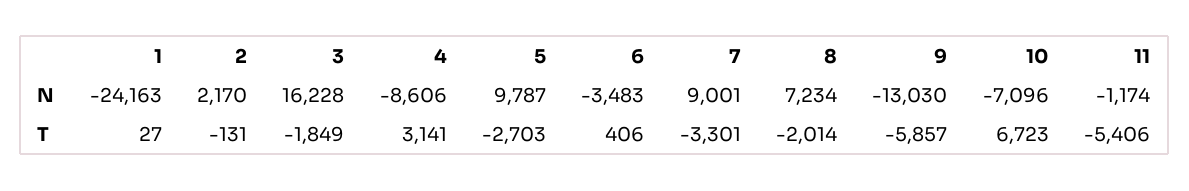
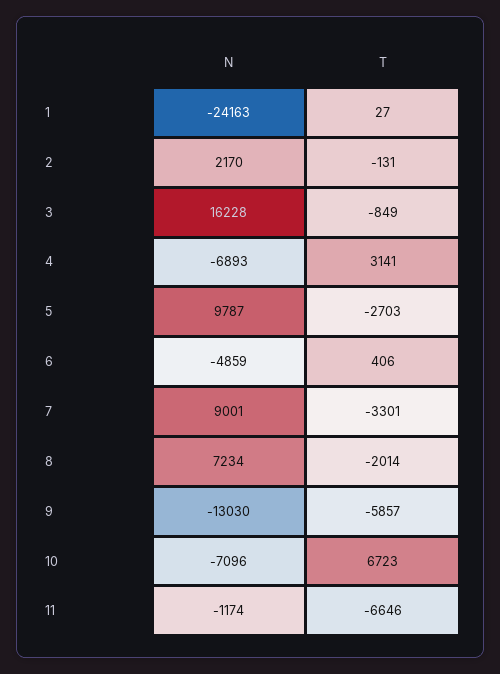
  {
    "1": {
      "N": -24163,
      "T": 27
    },
    "2": {
      "N": 2170,
      "T": -131
    },
    "3": {
      "N": 16228,
-     "T": -1849
+     "T": -849
    },
    "4": {
-     "N": -8606,
+     "N": -6893,
      "T": 3141
    },
    "5": {
      "N": 9787,
      "T": -2703
    },
    "6": {
-     "N": -3483,
+     "N": -4859,
      "T": 406
    },
    "7": {
      "N": 9001,
      "T": -3301
    },
    "8": {
      "N": 7234,
      "T": -2014
    },
    "9": {
      "N": -13030,
      "T": -5857
    },
    "10": {
      "N": -7096,
      "T": 6723
    },
    "11": {
      "N": -1174,
-     "T": -5406
+     "T": -6646
    }
  }

